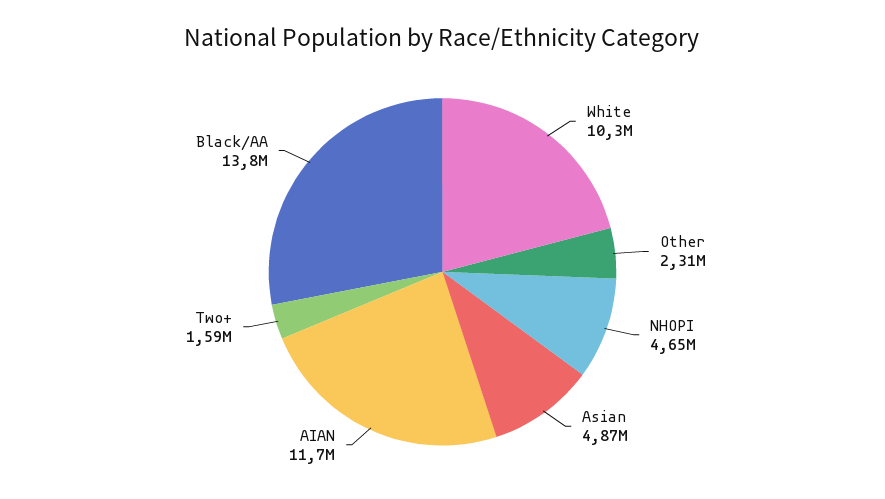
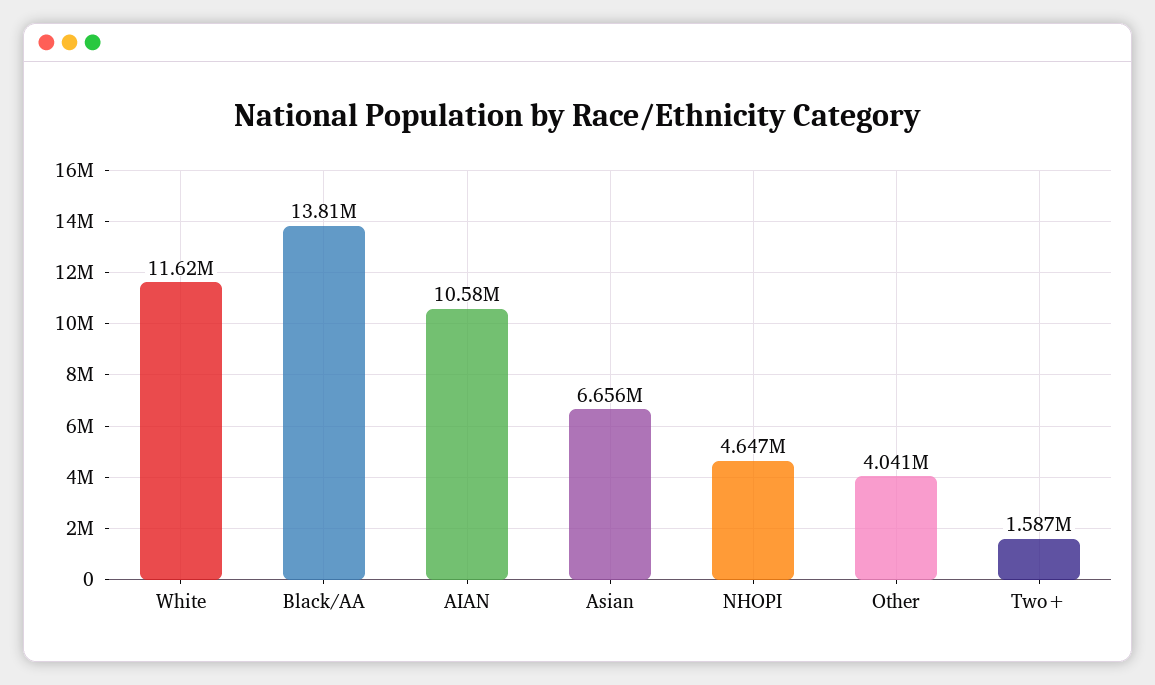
  {
-   "White": 10300000,
+   "White": 11620000,
-   "Other": 2310000,
+   "Other": 4041000,
    "NHOPI": 4647000,
-   "Asian": 4870000,
+   "Asian": 6656000,
-   "AIAN": 11700000,
+   "AIAN": 10580000,
    "Two+": 1587000,
    "Black/AA": 13810000
  }

